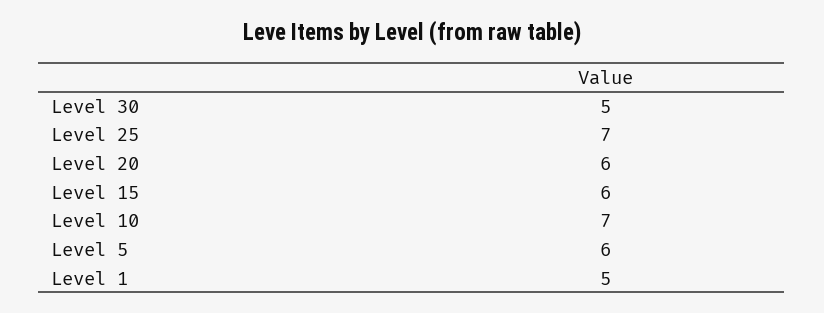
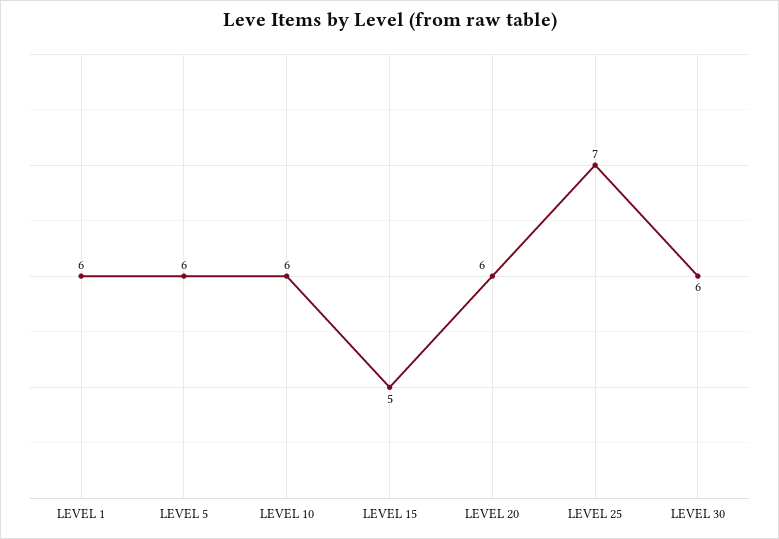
  {
-   "Level 30": 5,
+   "Level 30": 6,
    "Level 25": 7,
    "Level 20": 6,
-   "Level 15": 6,
+   "Level 15": 5,
-   "Level 10": 7,
+   "Level 10": 6,
    "Level 5": 6,
-   "Level 1": 5
+   "Level 1": 6
  }

